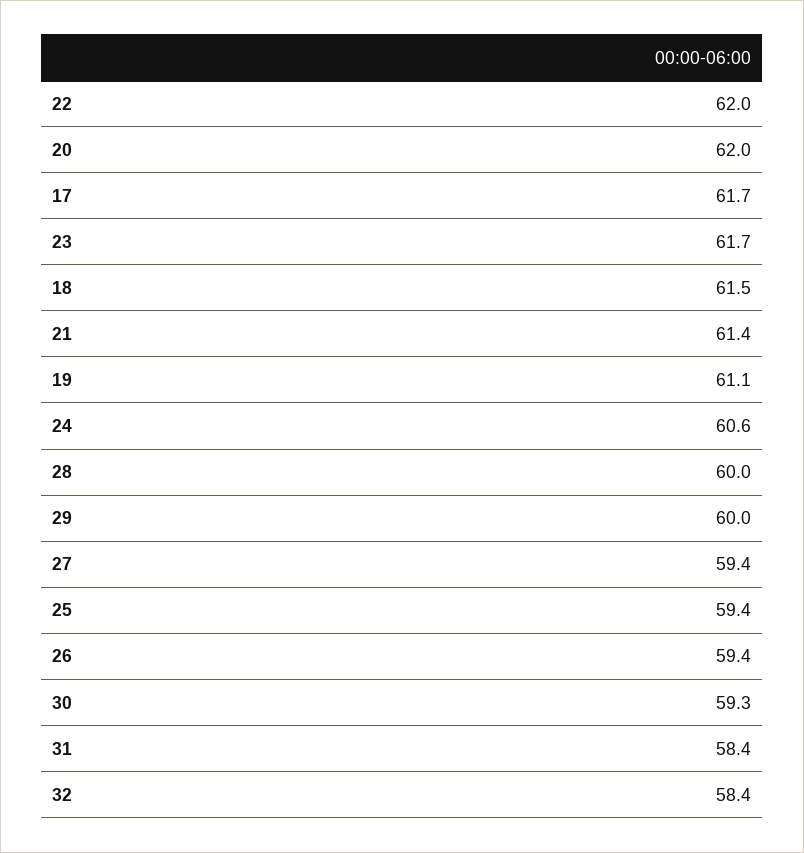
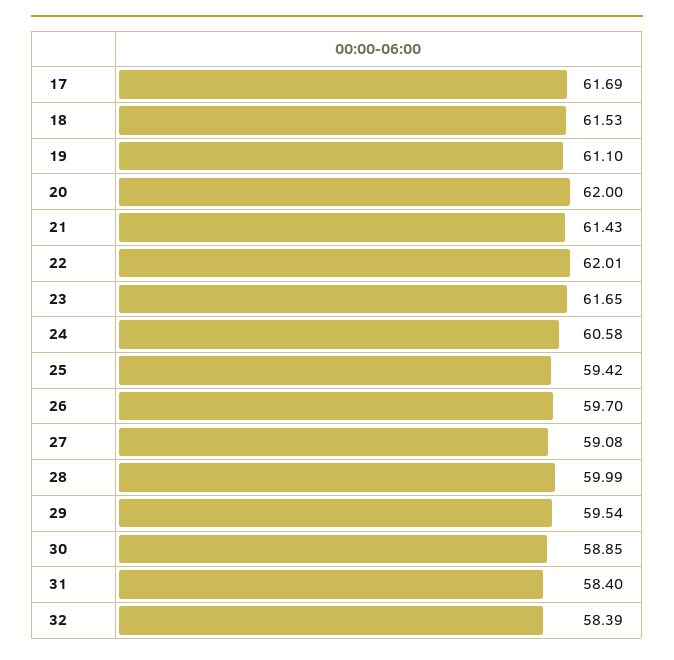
  {
    "22": 62.01,
    "20": 62,
    "17": 61.69,
    "23": 61.65,
    "18": 61.53,
    "21": 61.43,
    "19": 61.1,
    "24": 60.58,
    "28": 59.99,
-   "29": 60,
+   "29": 59.54,
-   "27": 59.4,
+   "27": 59.08,
    "25": 59.42,
-   "26": 59.4,
+   "26": 59.7,
-   "30": 59.3,
+   "30": 58.85,
    "31": 58.4,
    "32": 58.39
  }

